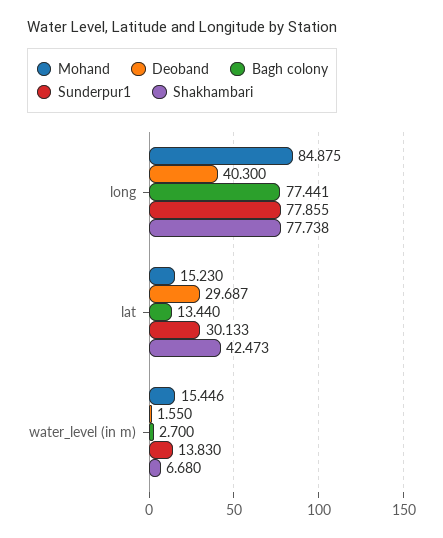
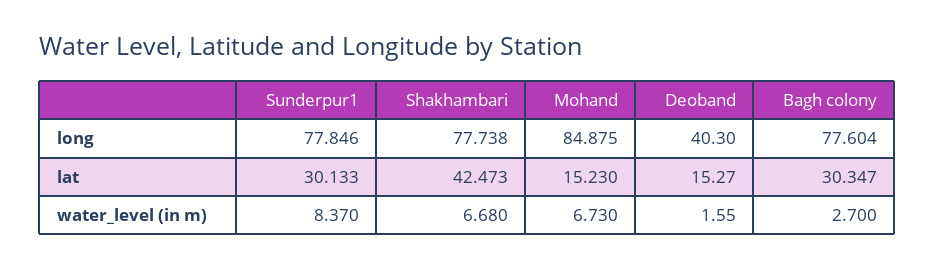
  {
    "Mohand": {
      "long": 84.875,
      "lat": 15.23,
-     "water_level (in m)": 15.446
+     "water_level (in m)": 6.73
    },
    "Deoband": {
      "long": 40.3,
-     "lat": 29.687,
+     "lat": 15.27,
      "water_level (in m)": 1.55
    },
    "Bagh colony": {
-     "long": 77.441,
+     "long": 77.604,
-     "lat": 13.44,
+     "lat": 30.347,
      "water_level (in m)": 2.7
    },
    "Sunderpur1": {
-     "long": 77.855,
+     "long": 77.846,
      "lat": 30.133,
-     "water_level (in m)": 13.83
+     "water_level (in m)": 8.37
    },
    "Shakhambari": {
      "long": 77.738,
      "lat": 42.473,
      "water_level (in m)": 6.68
    }
  }

